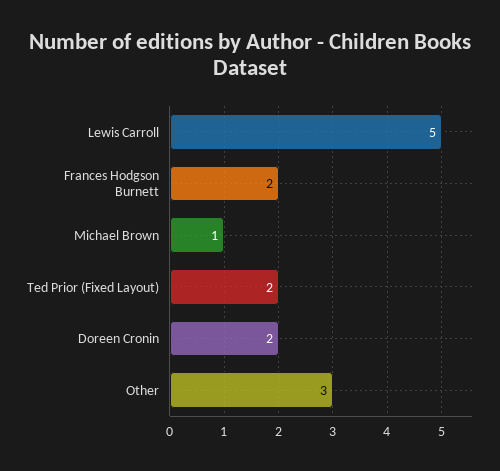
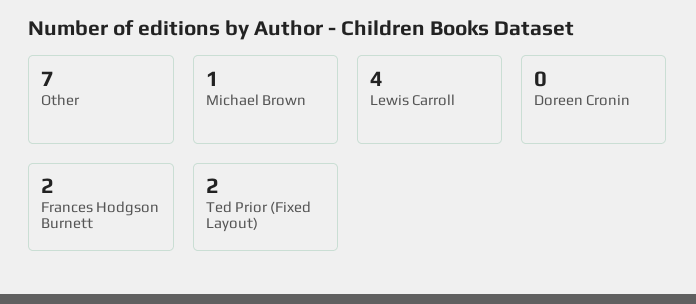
  {
-   "Lewis Carroll": 5,
+   "Lewis Carroll": 4,
    "Frances Hodgson Burnett": 2,
    "Michael Brown": 1,
    "Ted Prior (Fixed Layout)": 2,
-   "Doreen Cronin": 2,
+   "Doreen Cronin": 0,
-   "Other": 3
+   "Other": 7
  }

